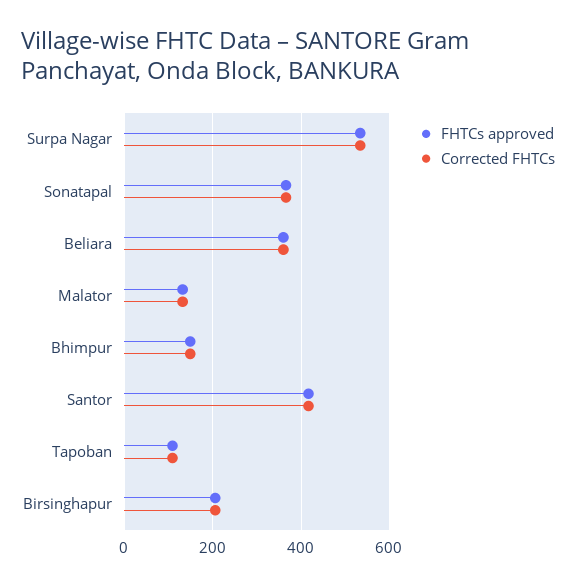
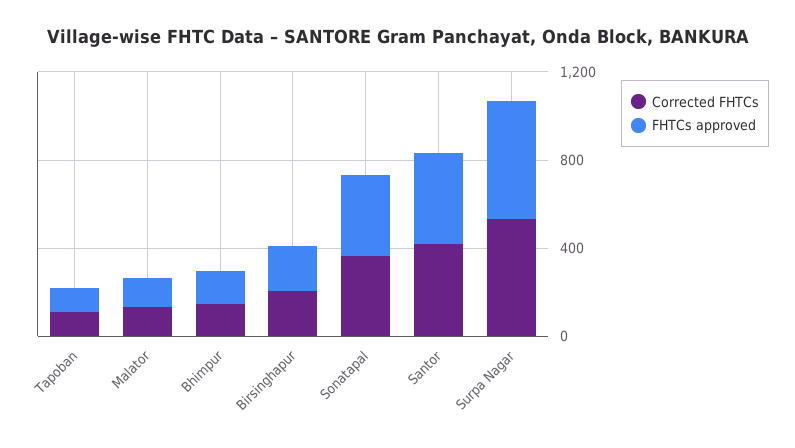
  {
    "FHTCs approved": {
      "Surpa Nagar": 540,
      "Sonatapal": 360,
-     "Beliara": 360,
      "Malator": 140,
      "Bhimpur": 140,
      "Santor": 420,
      "Tapoban": 100,
      "Birsinghapur": 200
    },
    "Corrected FHTCs": {
      "Surpa Nagar": 540,
      "Sonatapal": 360,
-     "Beliara": 360,
      "Malator": 140,
      "Bhimpur": 140,
      "Santor": 420,
      "Tapoban": 100,
      "Birsinghapur": 200
    }
  }

